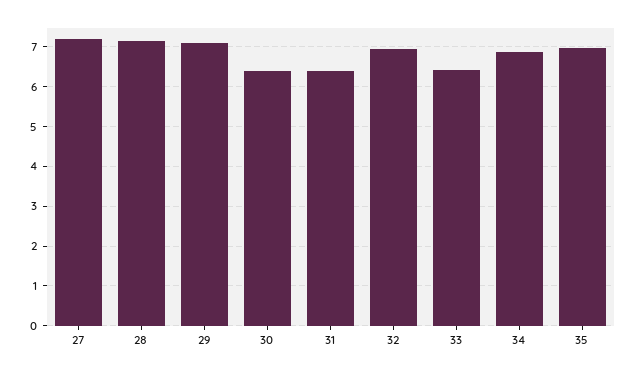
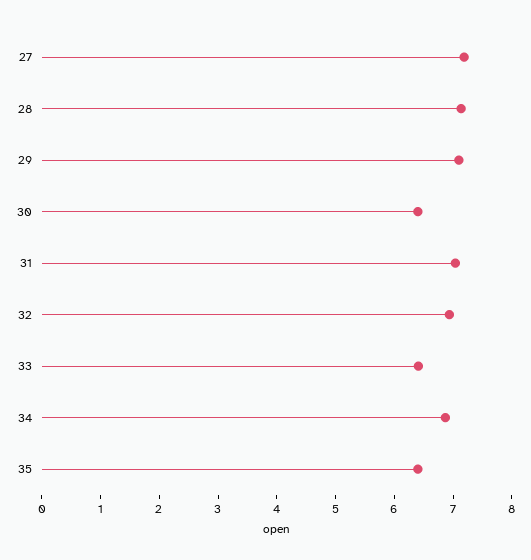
  {
    "27": 7.2,
    "28": 7.2,
    "29": 7.2,
    "30": 6.4,
-   "31": 6.4,
+   "31": 7,
    "32": 7,
    "33": 6.4,
    "34": 6.8,
-   "35": 7
+   "35": 6.4
  }

